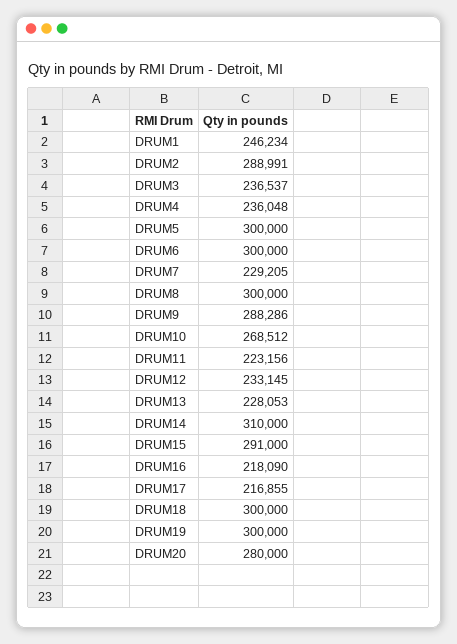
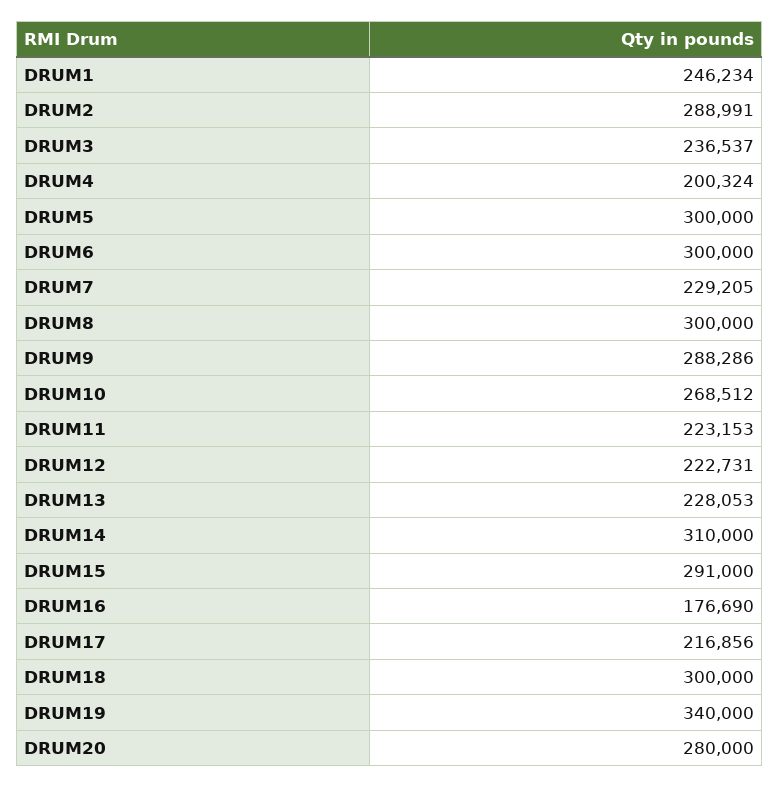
  {
    "DRUM1": 246234,
    "DRUM2": 288991,
    "DRUM3": 236537,
-   "DRUM4": 236048,
+   "DRUM4": 200324,
    "DRUM5": 300000,
    "DRUM6": 300000,
    "DRUM7": 229205,
    "DRUM8": 300000,
    "DRUM9": 288286,
    "DRUM10": 268512,
-   "DRUM11": 223156,
+   "DRUM11": 223153,
-   "DRUM12": 233145,
+   "DRUM12": 222731,
    "DRUM13": 228053,
    "DRUM14": 310000,
    "DRUM15": 291000,
-   "DRUM16": 218090,
+   "DRUM16": 176690,
-   "DRUM17": 216855,
+   "DRUM17": 216856,
    "DRUM18": 300000,
-   "DRUM19": 300000,
+   "DRUM19": 340000,
    "DRUM20": 280000
  }

